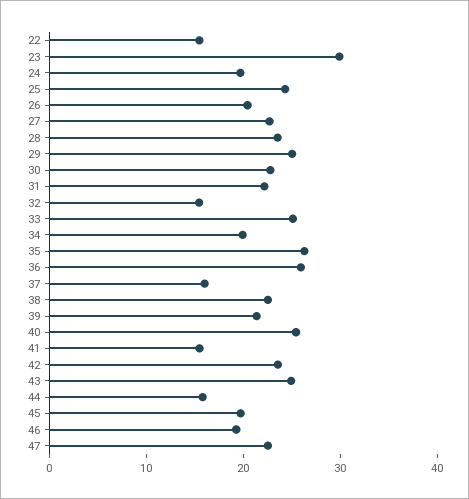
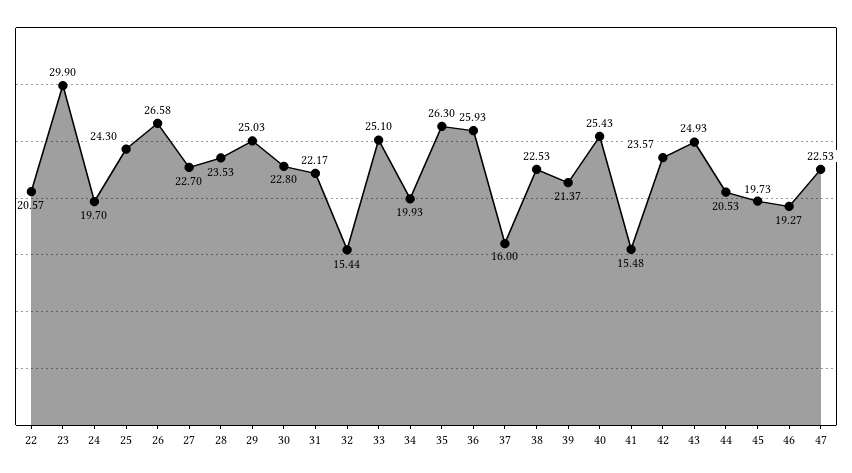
  {
-   "22": 16,
+   "22": 20.57,
    "23": 29.9,
    "24": 19.7,
    "25": 24.3,
-   "26": 20,
+   "26": 26.58,
    "27": 22.7,
    "28": 23.53,
    "29": 25.03,
    "30": 22.8,
    "31": 22.17,
    "32": 15.44,
    "33": 25.1,
    "34": 19.93,
    "35": 26.3,
    "36": 25.93,
    "37": 16,
    "38": 22.53,
    "39": 21.37,
    "40": 25.43,
    "41": 15.48,
    "42": 23.57,
    "43": 24.93,
-   "44": 16,
+   "44": 20.53,
    "45": 19.73,
    "46": 19.27,
    "47": 22.53
  }

